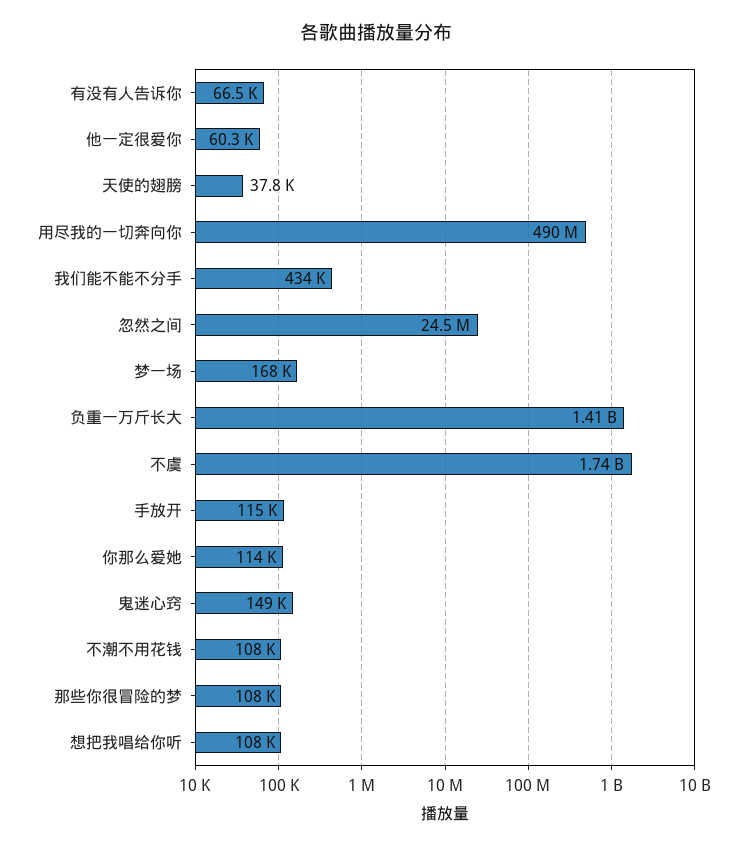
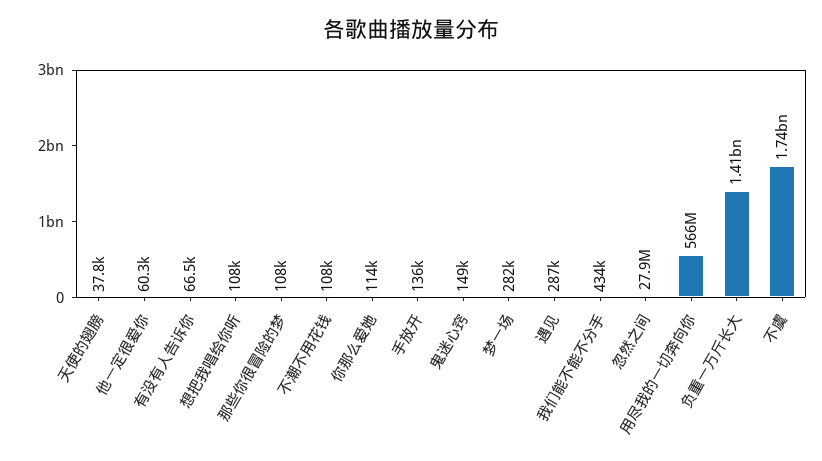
  {
    "有没有人告诉你": 66500,
    "他一定很爱你": 60300,
    "天使的翅膀": 37800,
-   "用尽我的一切奔向你": 490000000,
+   "用尽我的一切奔向你": 566000000,
    "我们能不能不分手": 434000,
-   "忽然之间": 24500000,
+   "忽然之间": 27900000,
-   "梦一场": 168000,
+   "梦一场": 282000,
    "负重一万斤长大": 1410000000,
    "不虞": 1740000000,
-   "手放开": 115000,
+   "手放开": 136000,
    "你那么爱她": 114000,
    "鬼迷心窍": 149000,
    "不潮不用花钱": 108000,
    "那些你很冒险的梦": 108000,
-   "想把我唱给你听": 108000
+   "想把我唱给你听": 108000,
+   "遇见": 287000
  }

